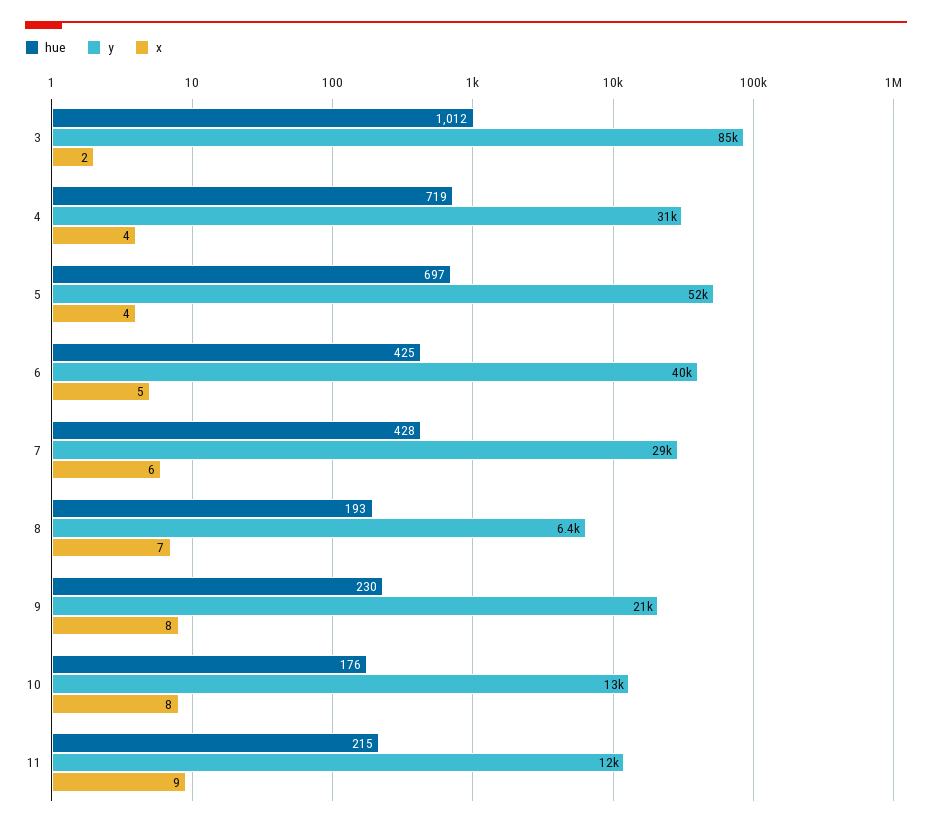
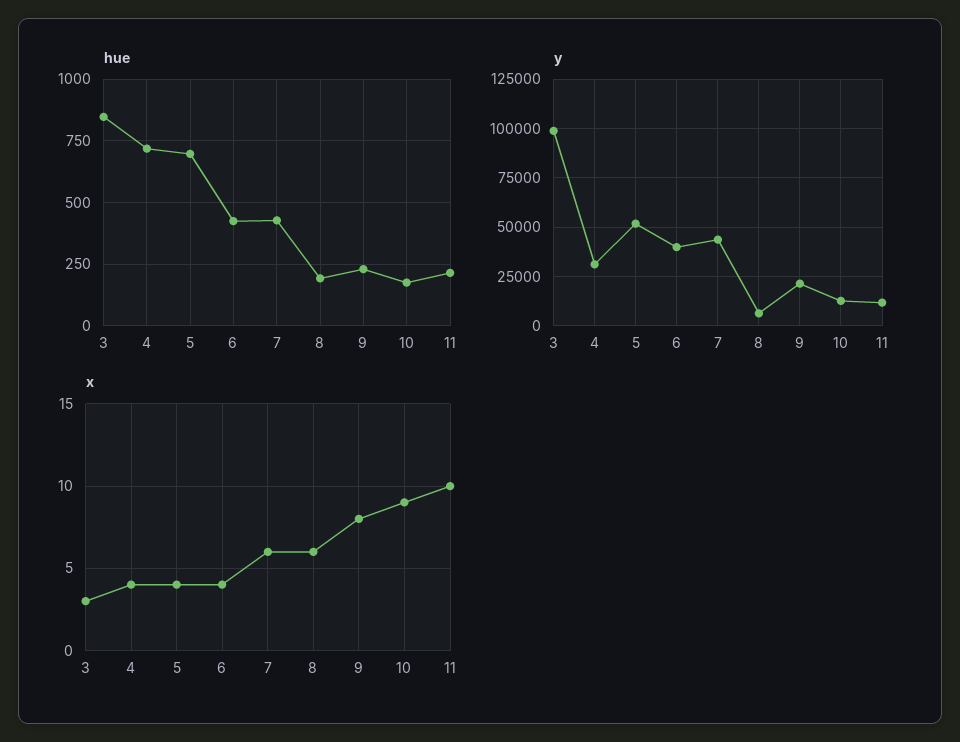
  {
    "hue": {
-     "3": 1012,
+     "3": 850,
      "4": 719,
      "5": 697,
      "6": 425,
      "7": 428,
      "8": 193,
      "9": 230,
      "10": 176,
      "11": 215
    },
    "y": {
-     "3": 85000,
+     "3": 100000,
      "4": 31000,
      "5": 52000,
      "6": 40000,
-     "7": 29000,
+     "7": 45000,
      "8": 6400,
      "9": 21000,
      "10": 13000,
      "11": 12000
    },
    "x": {
-     "3": 2,
+     "3": 3,
      "4": 4,
      "5": 4,
-     "6": 5,
+     "6": 4,
      "7": 6,
-     "8": 7,
+     "8": 6,
      "9": 8,
-     "10": 8,
+     "10": 9,
-     "11": 9
+     "11": 10
    }
  }

